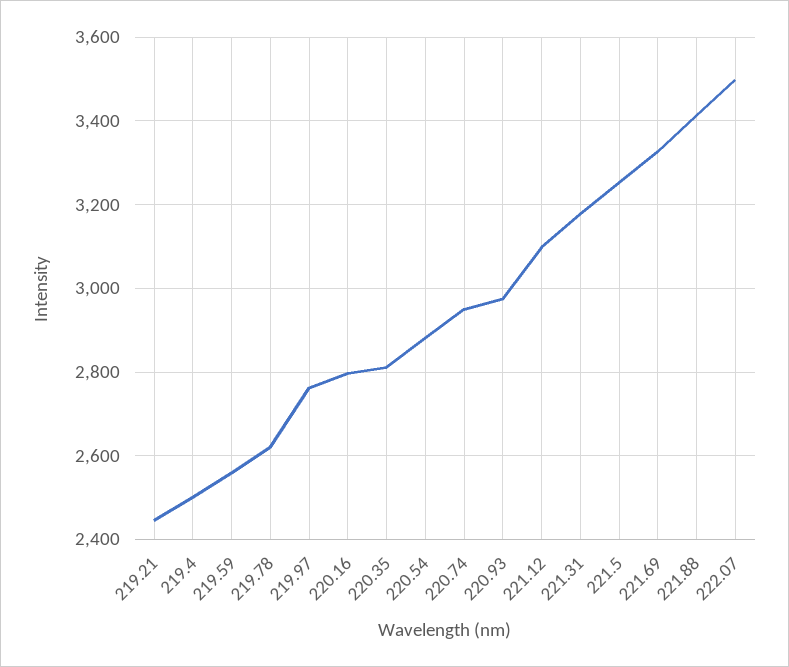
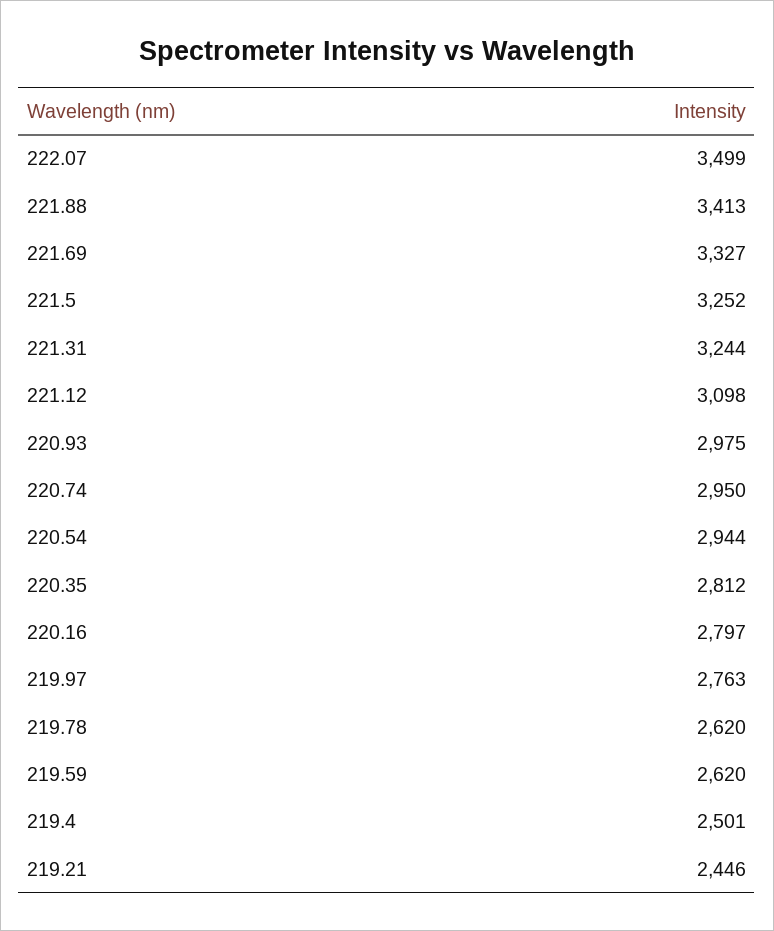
  {
    "219.21": 2446,
    "219.4": 2501,
-   "219.59": 2560,
+   "219.59": 2620,
    "219.78": 2620,
    "219.97": 2763,
    "220.16": 2797,
    "220.35": 2812,
-   "220.54": 2880,
+   "220.54": 2944,
    "220.74": 2950,
    "220.93": 2975,
    "221.12": 3098,
-   "221.31": 3180,
+   "221.31": 3244,
    "221.5": 3252,
    "221.69": 3327,
    "221.88": 3413,
    "222.07": 3499
  }

